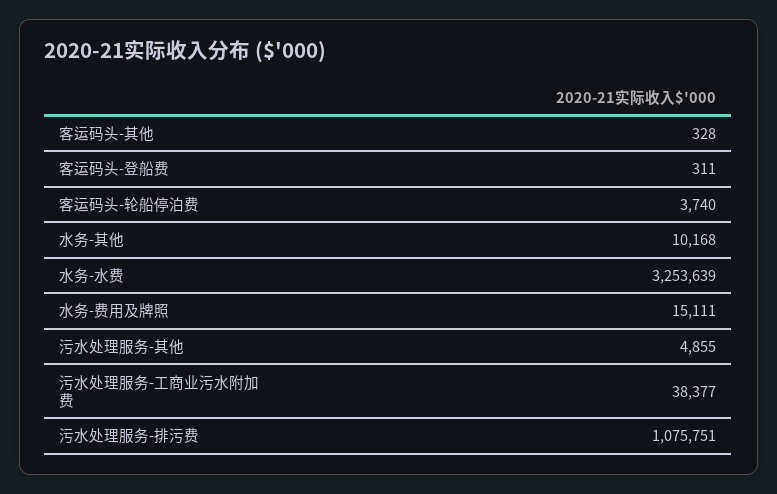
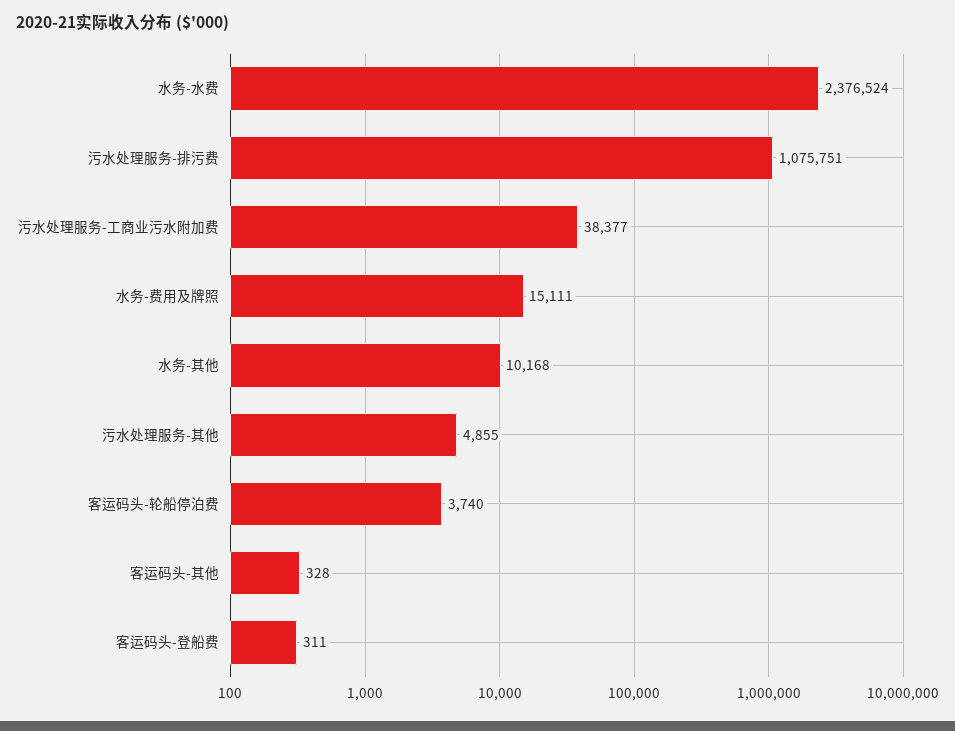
  {
    "客运码头-其他": 328,
    "客运码头-登船费": 311,
    "客运码头-轮船停泊费": 3740,
    "水务-其他": 10168,
-   "水务-水费": 3253639,
+   "水务-水费": 2376524,
    "水务-费用及牌照": 15111,
    "污水处理服务-其他": 4855,
    "污水处理服务-工商业污水附加费": 38377,
    "污水处理服务-排污费": 1075751
  }

